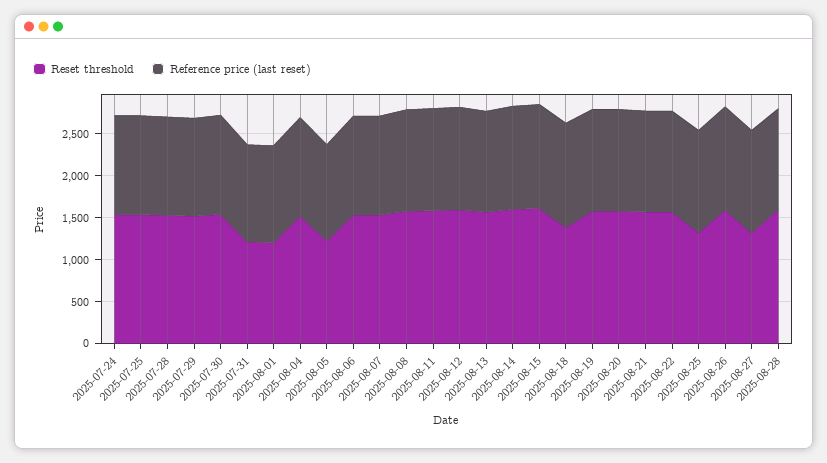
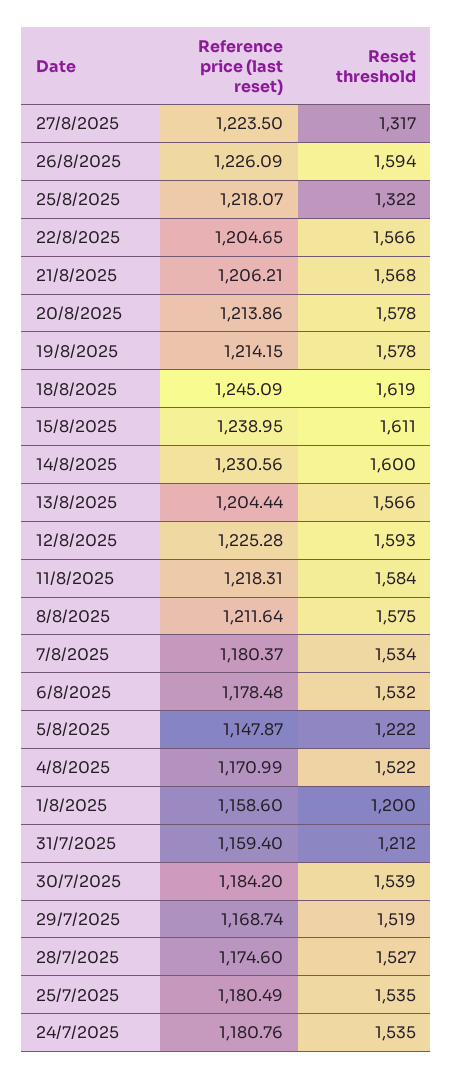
  {
    "Reset threshold": {
      "2025-07-24": 1535,
      "2025-07-25": 1535,
      "2025-07-28": 1527,
      "2025-07-29": 1519,
      "2025-07-30": 1539,
      "2025-07-31": 1212,
      "2025-08-01": 1200,
      "2025-08-04": 1522,
      "2025-08-05": 1222,
      "2025-08-06": 1532,
      "2025-08-07": 1534,
      "2025-08-08": 1575,
      "2025-08-11": 1584,
      "2025-08-12": 1593,
      "2025-08-13": 1566,
      "2025-08-14": 1600,
      "2025-08-15": 1611,
-     "2025-08-18": 1400,
+     "2025-08-18": 1619,
      "2025-08-19": 1578,
      "2025-08-20": 1578,
      "2025-08-21": 1568,
      "2025-08-22": 1566,
      "2025-08-25": 1322,
      "2025-08-26": 1594,
-     "2025-08-27": 1317,
+     "2025-08-27": 1317
-     "2025-08-28": 1600
    },
    "Reference price (last reset)": {
      "2025-07-24": 1180.76,
      "2025-07-25": 1180.49,
      "2025-07-28": 1174.6,
      "2025-07-29": 1168.74,
      "2025-07-30": 1184.2,
      "2025-07-31": 1159.4,
      "2025-08-01": 1158.6,
      "2025-08-04": 1170.99,
      "2025-08-05": 1147.87,
      "2025-08-06": 1178.48,
      "2025-08-07": 1180.37,
      "2025-08-08": 1211.64,
      "2025-08-11": 1218.31,
      "2025-08-12": 1225.28,
      "2025-08-13": 1204.44,
      "2025-08-14": 1230.56,
      "2025-08-15": 1238.95,
      "2025-08-18": 1245.09,
      "2025-08-19": 1214.15,
      "2025-08-20": 1213.86,
      "2025-08-21": 1206.21,
      "2025-08-22": 1204.65,
      "2025-08-25": 1218.07,
      "2025-08-26": 1226.09,
-     "2025-08-27": 1223.5,
+     "2025-08-27": 1223.5
-     "2025-08-28": 1200
    }
  }

